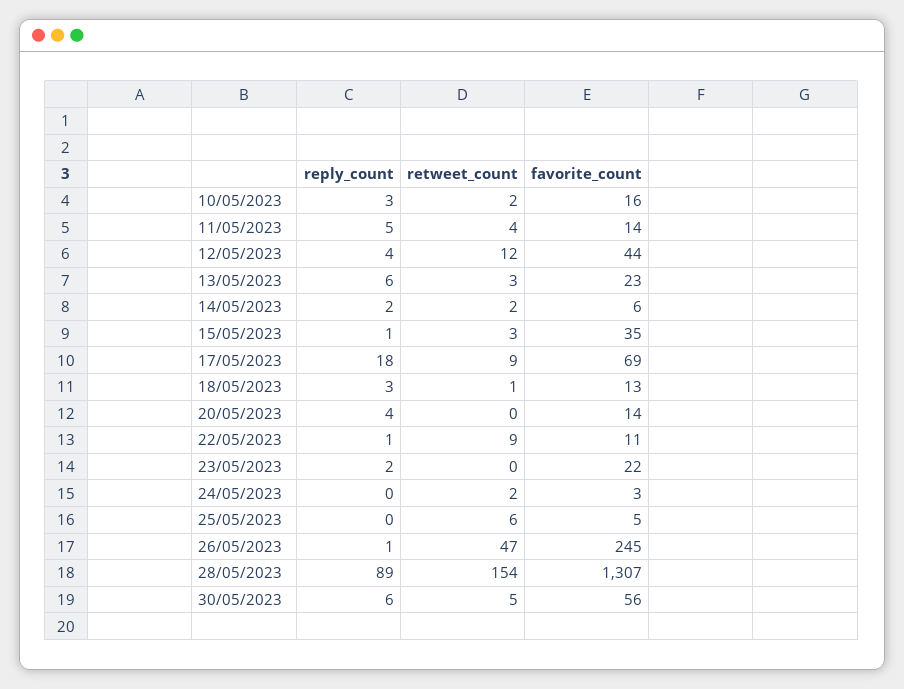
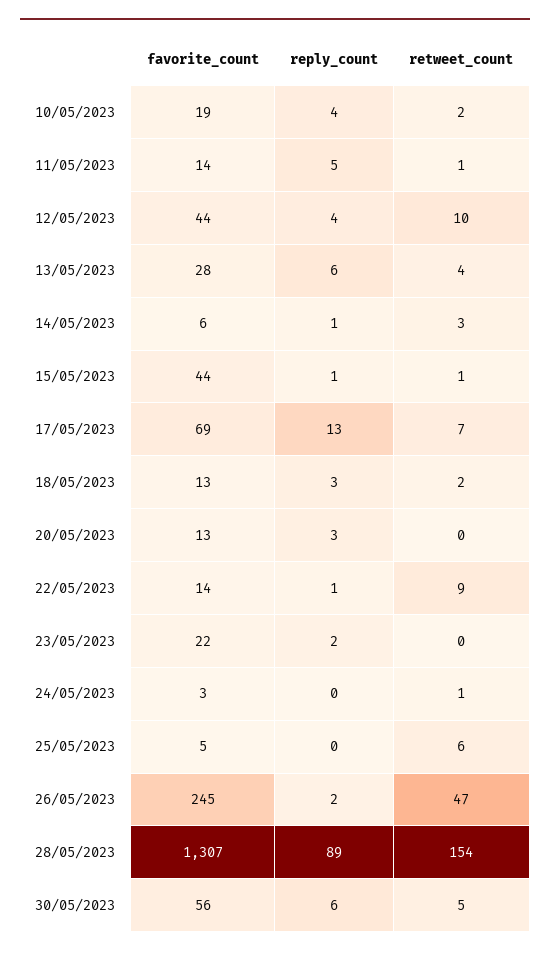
  {
    "reply_count": {
-     "10/05/2023": 3,
+     "10/05/2023": 4,
      "11/05/2023": 5,
      "12/05/2023": 4,
      "13/05/2023": 6,
-     "14/05/2023": 2,
+     "14/05/2023": 1,
      "15/05/2023": 1,
-     "17/05/2023": 18,
+     "17/05/2023": 13,
      "18/05/2023": 3,
-     "20/05/2023": 4,
+     "20/05/2023": 3,
      "22/05/2023": 1,
      "23/05/2023": 2,
      "24/05/2023": 0,
      "25/05/2023": 0,
-     "26/05/2023": 1,
+     "26/05/2023": 2,
      "28/05/2023": 89,
      "30/05/2023": 6
    },
    "retweet_count": {
      "10/05/2023": 2,
-     "11/05/2023": 4,
+     "11/05/2023": 1,
-     "12/05/2023": 12,
+     "12/05/2023": 10,
-     "13/05/2023": 3,
+     "13/05/2023": 4,
-     "14/05/2023": 2,
+     "14/05/2023": 3,
-     "15/05/2023": 3,
+     "15/05/2023": 1,
-     "17/05/2023": 9,
+     "17/05/2023": 7,
-     "18/05/2023": 1,
+     "18/05/2023": 2,
      "20/05/2023": 0,
      "22/05/2023": 9,
      "23/05/2023": 0,
-     "24/05/2023": 2,
+     "24/05/2023": 1,
      "25/05/2023": 6,
      "26/05/2023": 47,
      "28/05/2023": 154,
      "30/05/2023": 5
    },
    "favorite_count": {
-     "10/05/2023": 16,
+     "10/05/2023": 19,
      "11/05/2023": 14,
      "12/05/2023": 44,
-     "13/05/2023": 23,
+     "13/05/2023": 28,
      "14/05/2023": 6,
-     "15/05/2023": 35,
+     "15/05/2023": 44,
      "17/05/2023": 69,
      "18/05/2023": 13,
-     "20/05/2023": 14,
+     "20/05/2023": 13,
-     "22/05/2023": 11,
+     "22/05/2023": 14,
      "23/05/2023": 22,
      "24/05/2023": 3,
      "25/05/2023": 5,
      "26/05/2023": 245,
      "28/05/2023": 1307,
      "30/05/2023": 56
    }
  }

